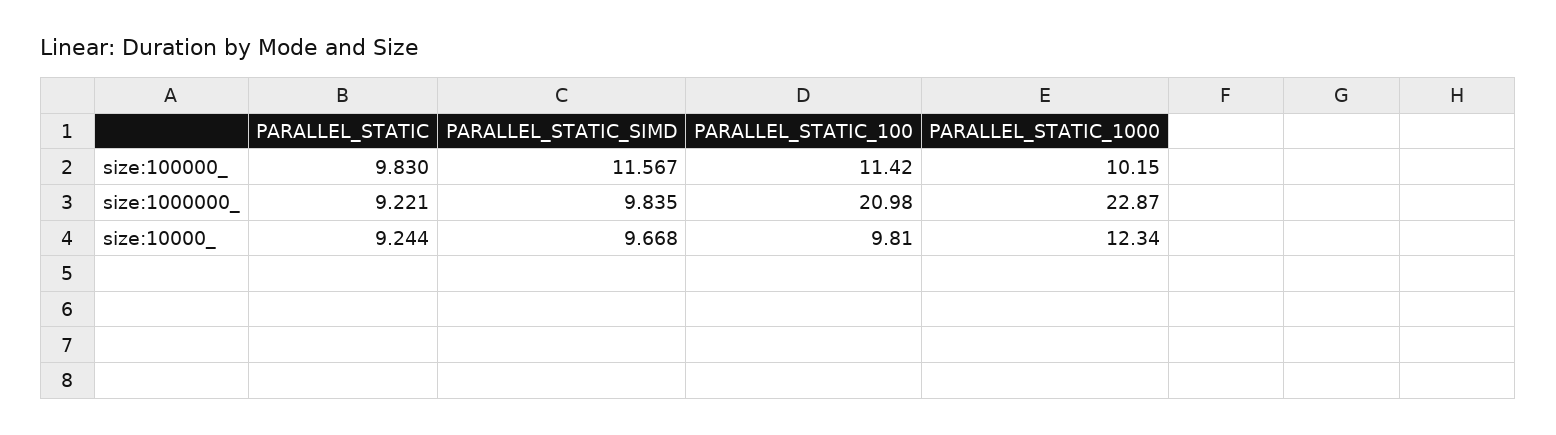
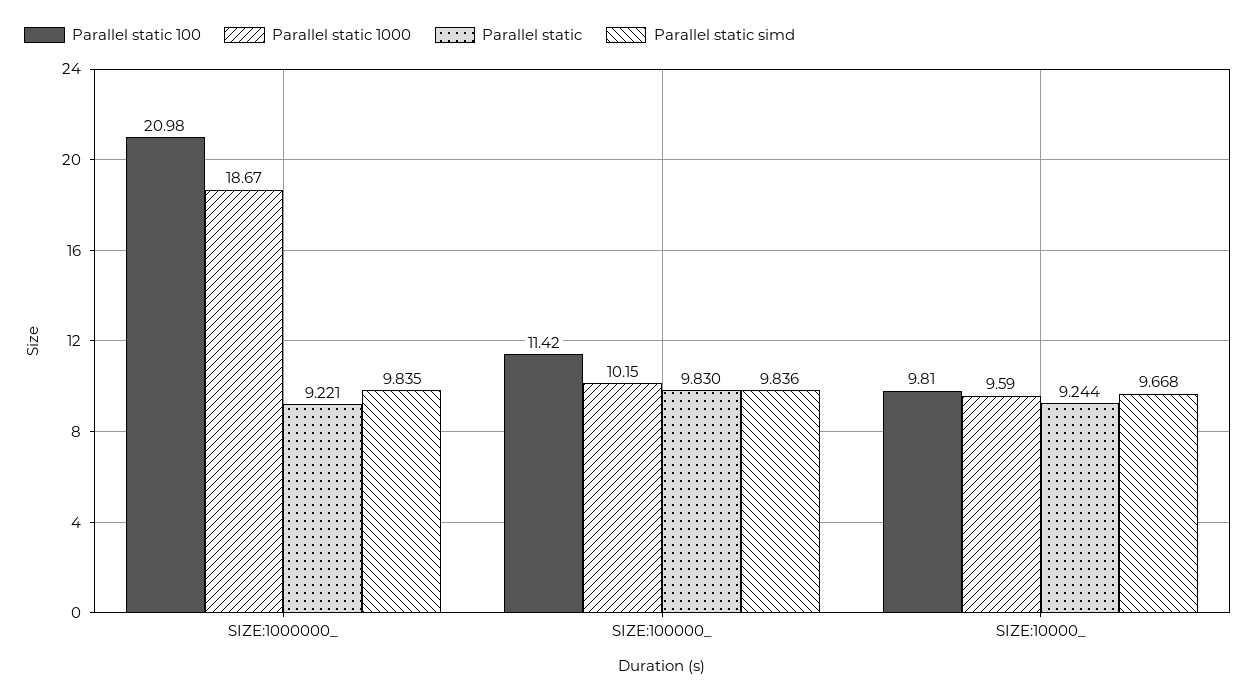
  {
    "PARALLEL_STATIC": {
      "size:100000_": 9.83,
      "size:1000000_": 9.221,
      "size:10000_": 9.244
    },
    "PARALLEL_STATIC_SIMD": {
-     "size:100000_": 11.567,
+     "size:100000_": 9.836,
      "size:1000000_": 9.835,
      "size:10000_": 9.668
    },
    "PARALLEL_STATIC_100": {
      "size:100000_": 11.42,
      "size:1000000_": 20.98,
      "size:10000_": 9.81
    },
    "PARALLEL_STATIC_1000": {
      "size:100000_": 10.15,
-     "size:1000000_": 22.87,
+     "size:1000000_": 18.67,
-     "size:10000_": 12.34
+     "size:10000_": 9.59
    }
  }

